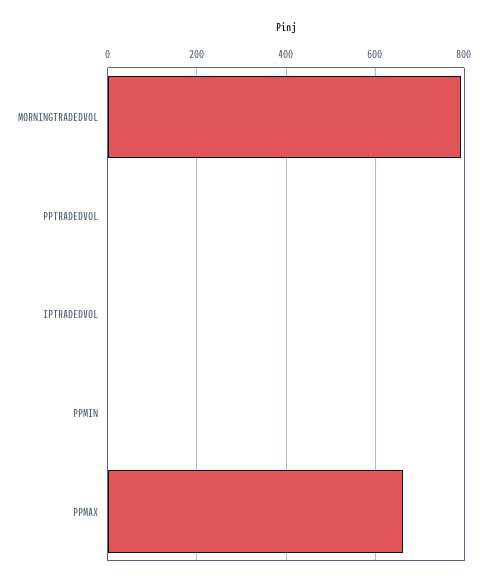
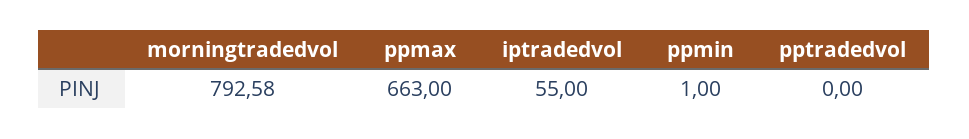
  {
    "MORNINGTRADEDVOL": 792.58,
    "PPTRADEDVOL": 0,
-   "IPTRADEDVOL": 0,
+   "IPTRADEDVOL": 55,
    "PPMIN": 1,
    "PPMAX": 663
  }

